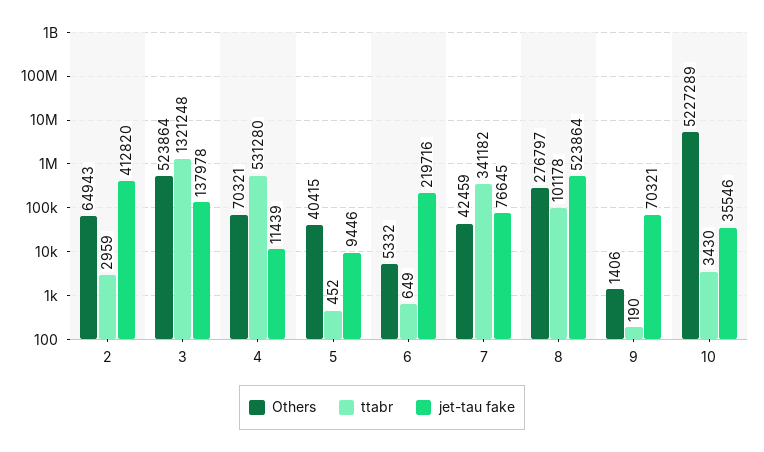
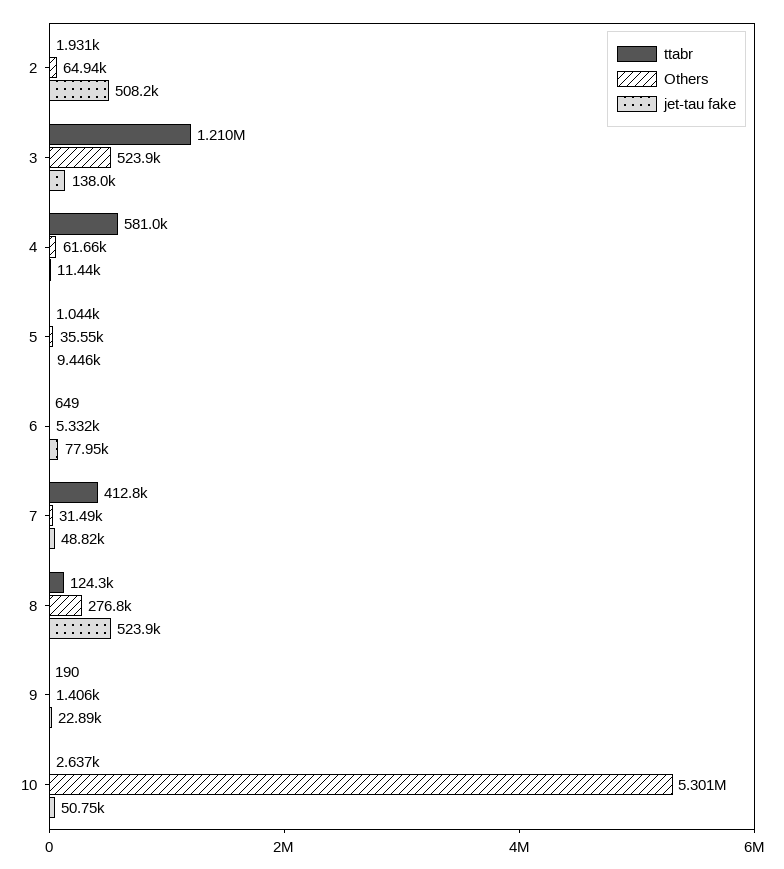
  {
    "Others": {
      "2": 64943,
      "3": 523864,
-     "4": 70321,
+     "4": 61660,
-     "5": 40415,
+     "5": 35550,
      "6": 5332,
-     "7": 42459,
+     "7": 31490,
      "8": 276797,
      "9": 1406,
-     "10": 5227289
+     "10": 5301000
    },
    "ttabr": {
-     "2": 2959,
+     "2": 1931,
-     "3": 1321248,
+     "3": 1210000,
-     "4": 531280,
+     "4": 581000,
-     "5": 452,
+     "5": 1044,
      "6": 649,
-     "7": 341182,
+     "7": 412800,
-     "8": 101178,
+     "8": 124300,
      "9": 190,
-     "10": 3430
+     "10": 2637
    },
    "jet-tau fake": {
-     "2": 412820,
+     "2": 508200,
      "3": 137978,
      "4": 11439,
      "5": 9446,
-     "6": 219716,
+     "6": 77950,
-     "7": 76645,
+     "7": 48820,
      "8": 523864,
-     "9": 70321,
+     "9": 22890,
-     "10": 35546
+     "10": 50750
    }
  }

